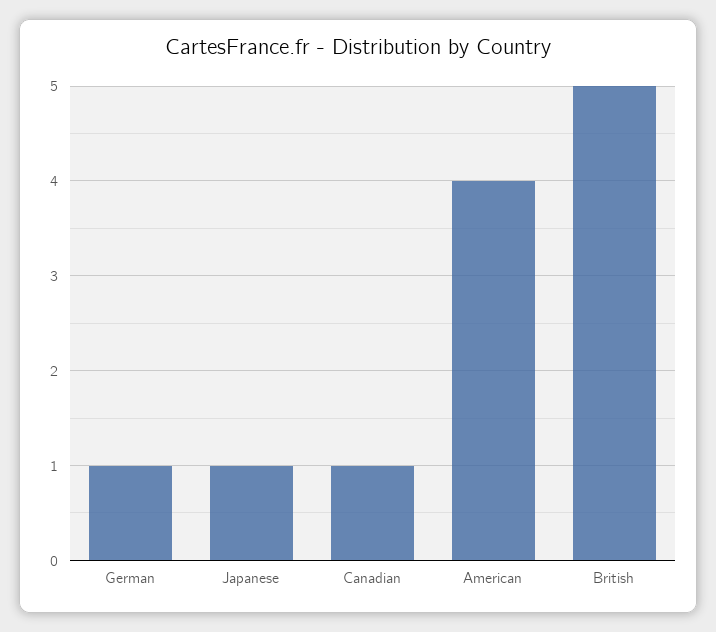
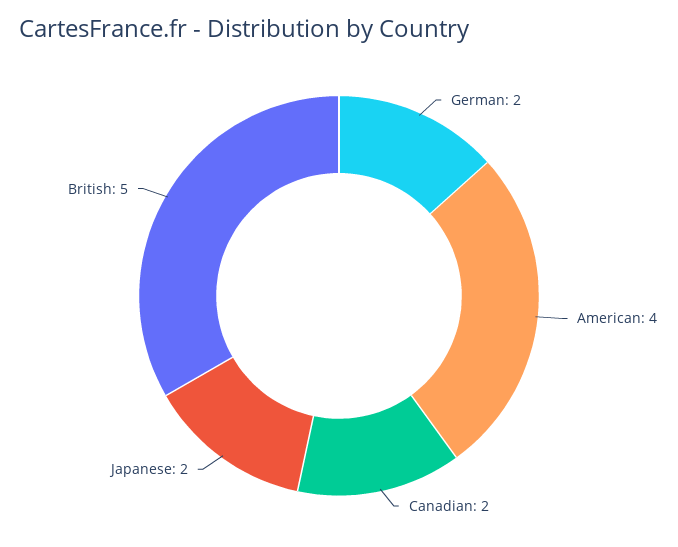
  {
-   "German": 1,
+   "German": 2,
-   "Japanese": 1,
+   "Japanese": 2,
-   "Canadian": 1,
+   "Canadian": 2,
    "American": 4,
    "British": 5
  }

